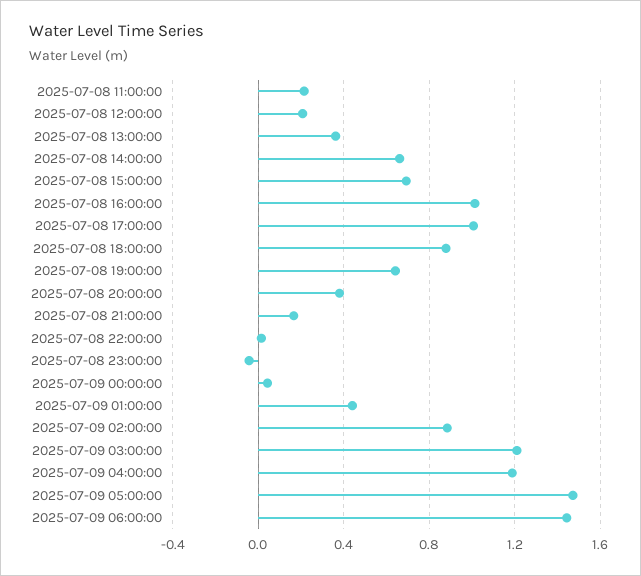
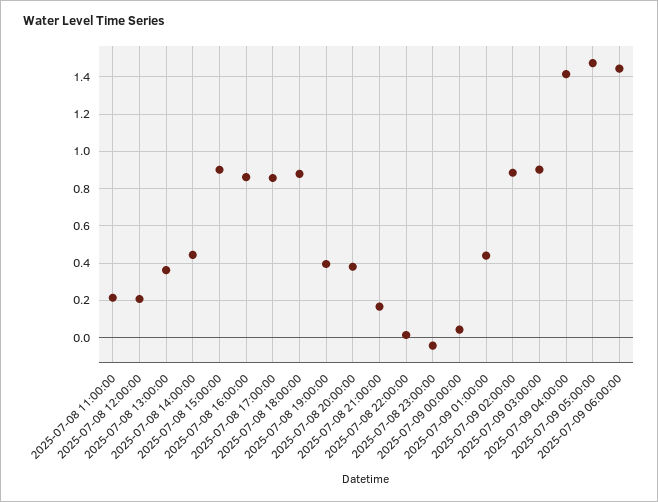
  {
    "2025-07-08 11:00:00": 0.2,
    "2025-07-08 12:00:00": 0.2,
    "2025-07-08 13:00:00": 0.35,
-   "2025-07-08 14:00:00": 0.65,
+   "2025-07-08 14:00:00": 0.45,
-   "2025-07-08 15:00:00": 0.7,
+   "2025-07-08 15:00:00": 0.9,
-   "2025-07-08 16:00:00": 1,
+   "2025-07-08 16:00:00": 0.85,
-   "2025-07-08 17:00:00": 1,
+   "2025-07-08 17:00:00": 0.85,
    "2025-07-08 18:00:00": 0.9,
-   "2025-07-08 19:00:00": 0.65,
+   "2025-07-08 19:00:00": 0.4,
    "2025-07-08 20:00:00": 0.4,
    "2025-07-08 21:00:00": 0.15,
    "2025-07-08 22:00:00": 0,
    "2025-07-08 23:00:00": -0.05,
    "2025-07-09 00:00:00": 0.05,
    "2025-07-09 01:00:00": 0.45,
    "2025-07-09 02:00:00": 0.9,
-   "2025-07-09 03:00:00": 1.2,
+   "2025-07-09 03:00:00": 0.9,
-   "2025-07-09 04:00:00": 1.2,
+   "2025-07-09 04:00:00": 1.4,
    "2025-07-09 05:00:00": 1.45,
    "2025-07-09 06:00:00": 1.45
  }

